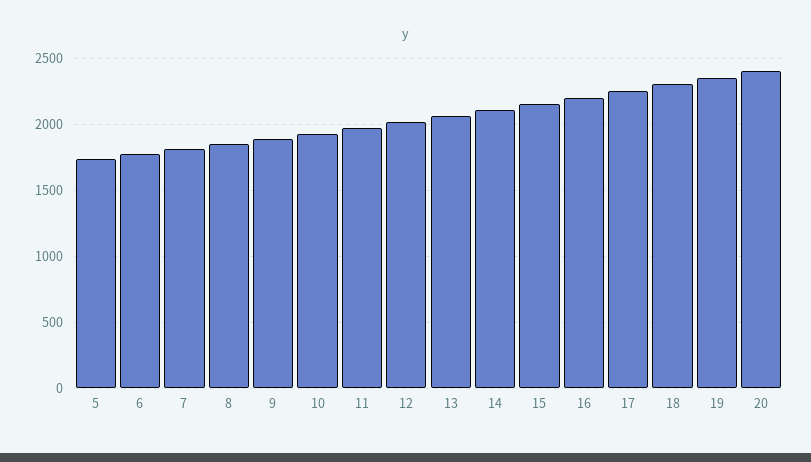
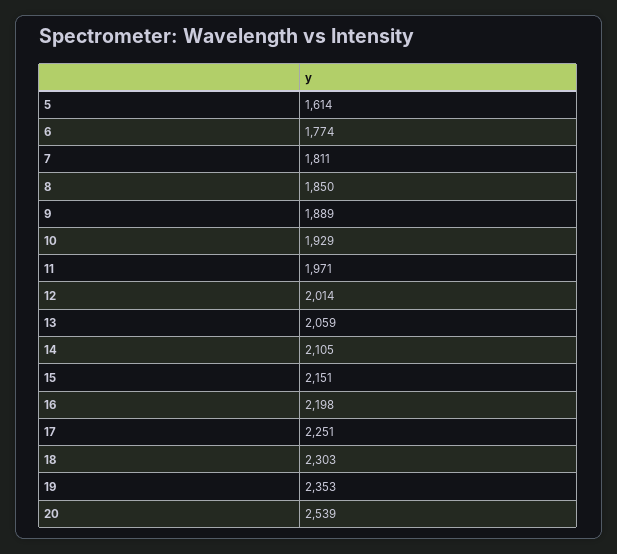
  {
-   "5": 1750,
+   "5": 1614,
    "6": 1774,
    "7": 1811,
    "8": 1850,
    "9": 1889,
    "10": 1929,
    "11": 1971,
    "12": 2014,
    "13": 2059,
    "14": 2105,
    "15": 2151,
    "16": 2198,
    "17": 2251,
    "18": 2303,
    "19": 2353,
-   "20": 2400
+   "20": 2539
  }

